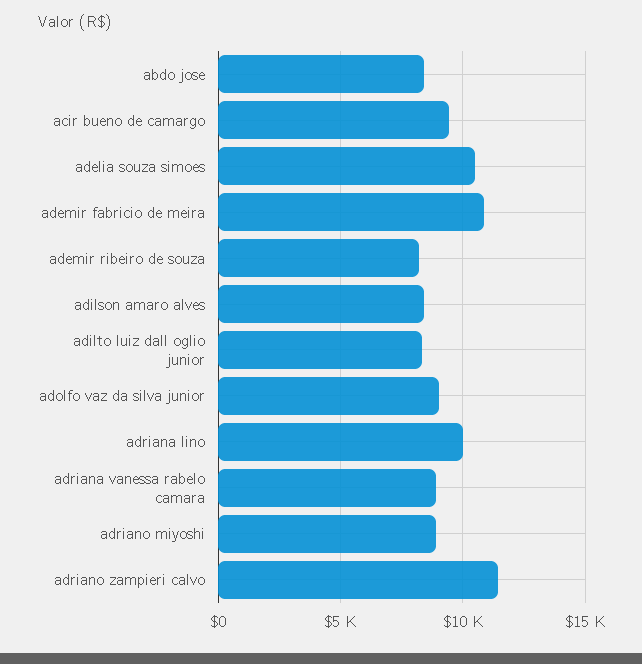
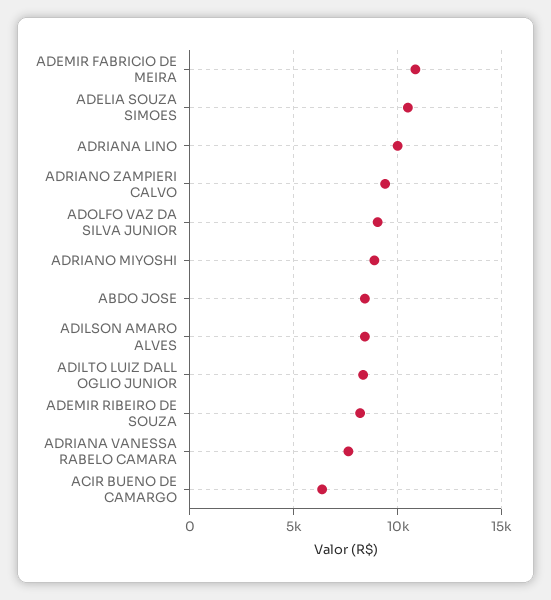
  {
    "abdo jose": 8500,
-   "acir bueno de camargo": 9500,
+   "acir bueno de camargo": 6500,
    "adelia souza simoes": 10500,
    "ademir fabricio de meira": 11000,
    "ademir ribeiro de souza": 8000,
    "adilson amaro alves": 8500,
    "adilto luiz dall oglio junior": 8500,
    "adolfo vaz da silva junior": 9000,
    "adriana lino": 10000,
-   "adriana vanessa rabelo camara": 9000,
+   "adriana vanessa rabelo camara": 7500,
    "adriano miyoshi": 9000,
-   "adriano zampieri calvo": 11500
+   "adriano zampieri calvo": 9500
  }

